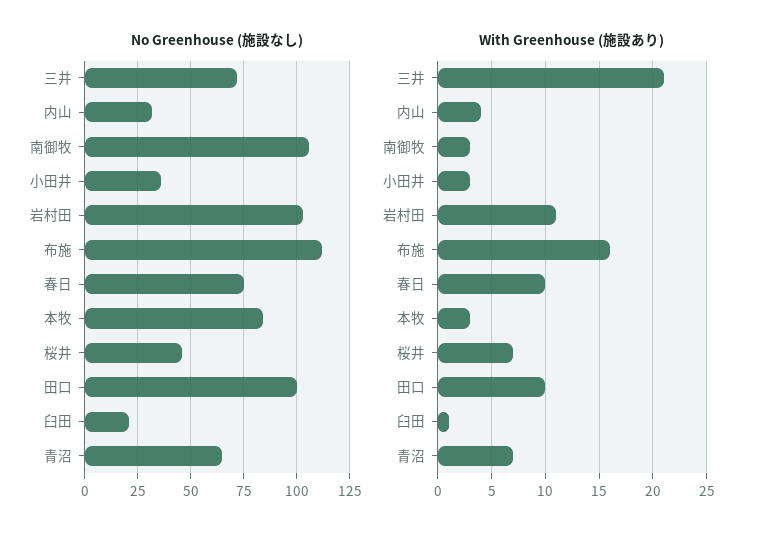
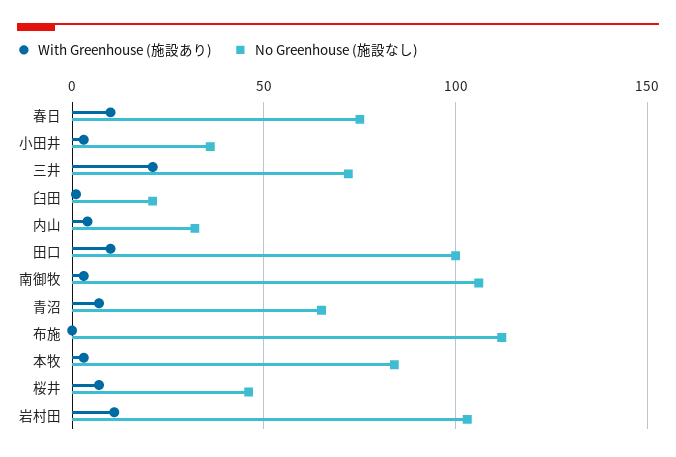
  {
    "No Greenhouse (施設なし)": {
      "三井": 70,
      "内山": 30,
      "南御牧": 105,
      "小田井": 35,
      "岩村田": 105,
      "布施": 110,
      "春日": 75,
      "本牧": 85,
      "桜井": 45,
      "田口": 100,
      "臼田": 20,
      "青沼": 65
    },
    "With Greenhouse (施設あり)": {
      "三井": 21,
      "内山": 4,
      "南御牧": 3,
      "小田井": 3,
      "岩村田": 11,
-     "布施": 16,
+     "布施": 0,
      "春日": 10,
      "本牧": 3,
      "桜井": 7,
      "田口": 10,
      "臼田": 1,
      "青沼": 7
    }
  }

